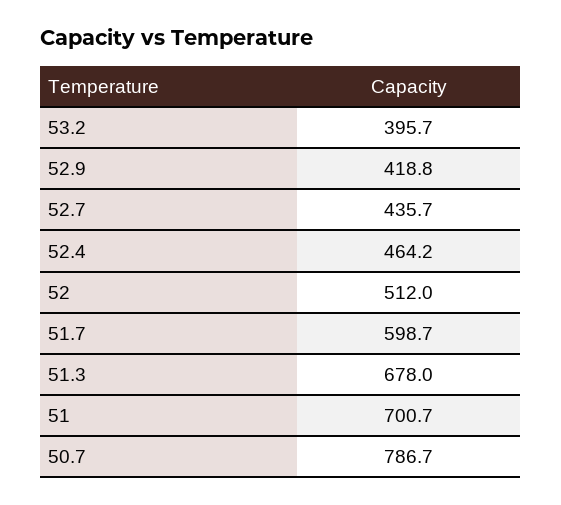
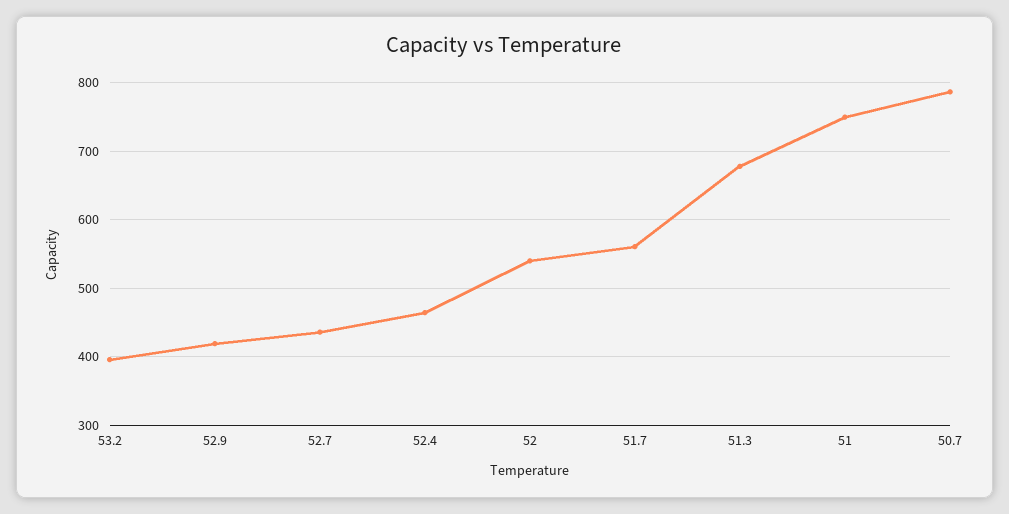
  {
    "53.2": 395.7,
    "52.9": 418.8,
    "52.7": 435.7,
    "52.4": 464.2,
-   "52": 512,
+   "52": 540,
-   "51.7": 598.7,
+   "51.7": 560,
    "51.3": 678,
-   "51": 700.7,
+   "51": 750,
    "50.7": 786.7
  }

